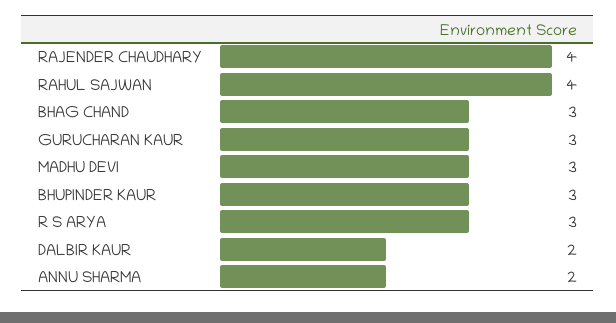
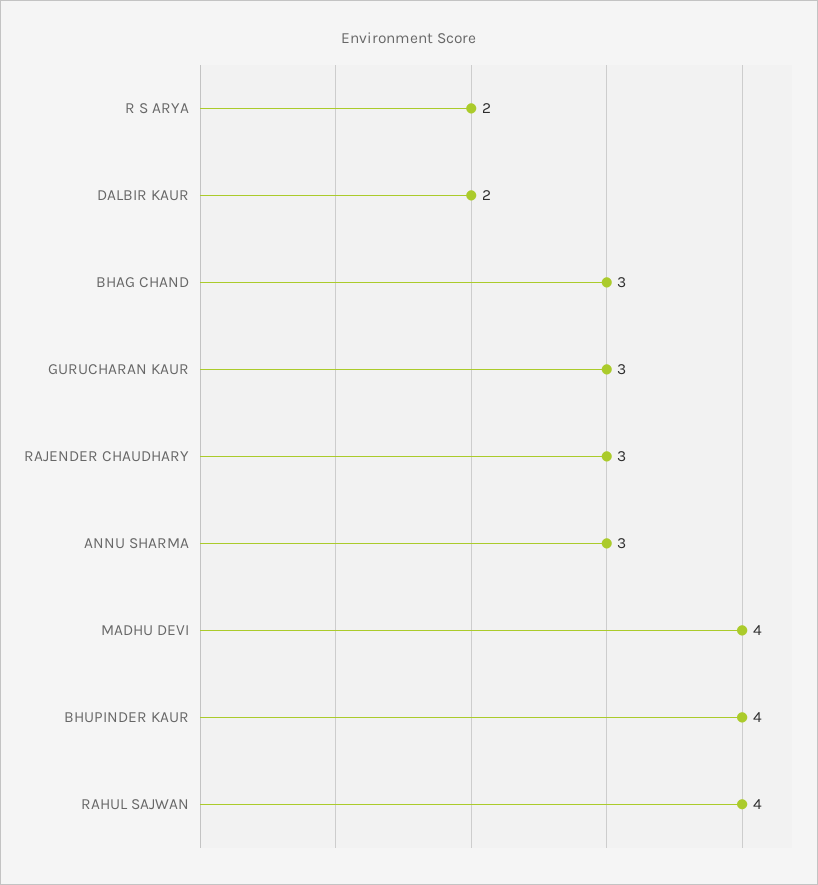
  {
-   "RAJENDER CHAUDHARY": 4,
+   "RAJENDER CHAUDHARY": 3,
    "RAHUL SAJWAN": 4,
    "BHAG CHAND": 3,
    "GURUCHARAN KAUR": 3,
-   "MADHU DEVI": 3,
+   "MADHU DEVI": 4,
-   "BHUPINDER KAUR": 3,
+   "BHUPINDER KAUR": 4,
-   "R S ARYA": 3,
+   "R S ARYA": 2,
    "DALBIR KAUR": 2,
-   "ANNU SHARMA": 2
+   "ANNU SHARMA": 3
  }

